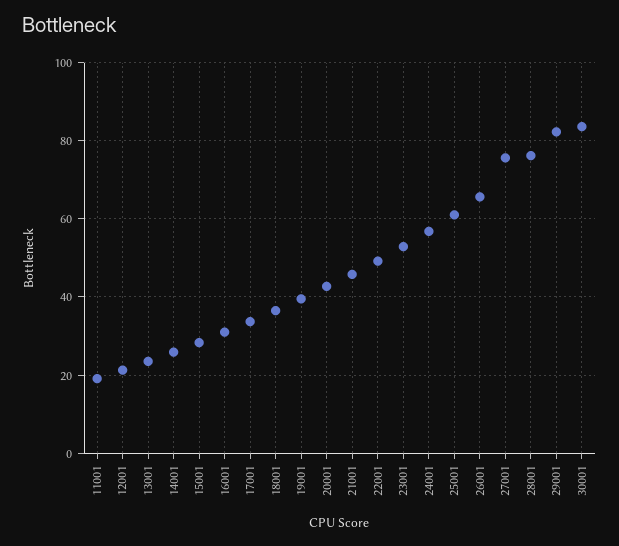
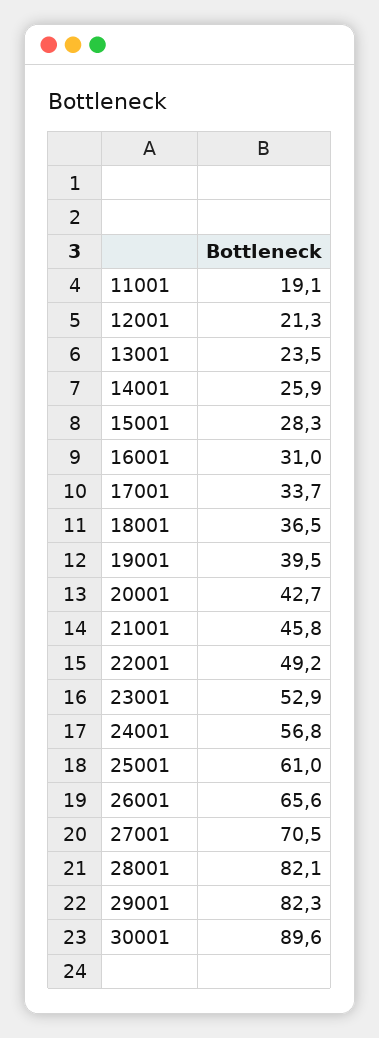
  {
    "11001": 19.1,
    "12001": 21.3,
    "13001": 23.5,
    "14001": 25.9,
    "15001": 28.3,
    "16001": 31,
    "17001": 33.7,
    "18001": 36.5,
    "19001": 39.5,
    "20001": 42.7,
    "21001": 45.8,
    "22001": 49.2,
    "23001": 52.9,
    "24001": 56.8,
    "25001": 61,
    "26001": 65.6,
-   "27001": 76,
+   "27001": 70.5,
-   "28001": 76,
+   "28001": 82.1,
    "29001": 82.3,
-   "30001": 84
+   "30001": 89.6
  }

